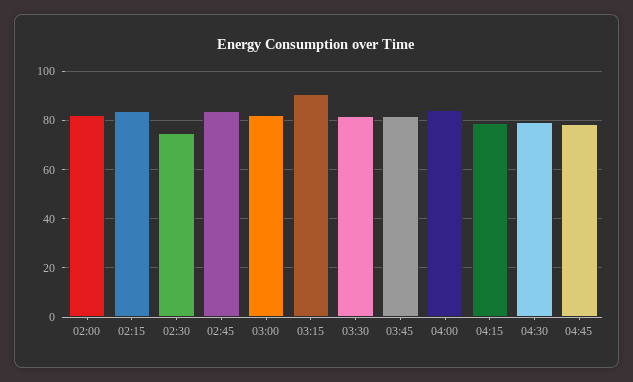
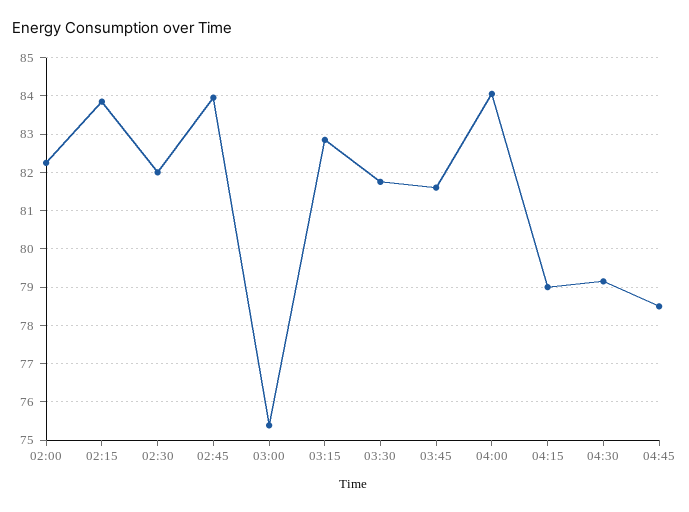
  {
    "02:00": 82.2,
    "02:15": 83.8,
-   "02:30": 75,
+   "02:30": 82,
    "02:45": 84,
-   "03:00": 82.5,
+   "03:00": 75.4,
-   "03:15": 90,
+   "03:15": 82.8,
    "03:30": 81.8,
    "03:45": 81.6,
    "04:00": 84,
    "04:15": 79,
    "04:30": 79.2,
    "04:45": 78.6
  }

